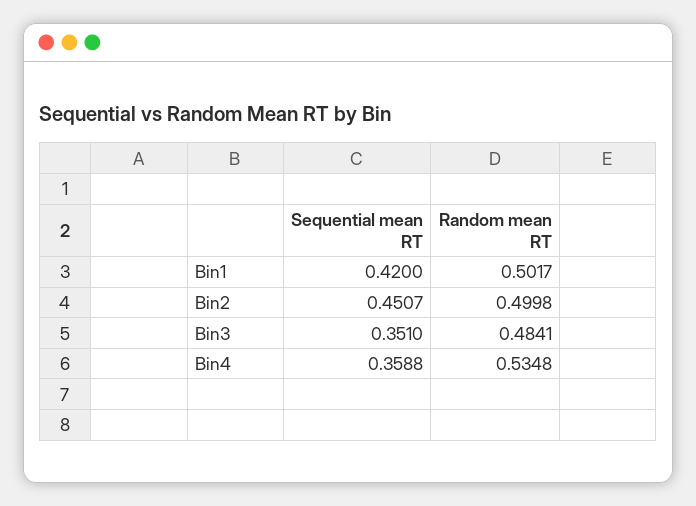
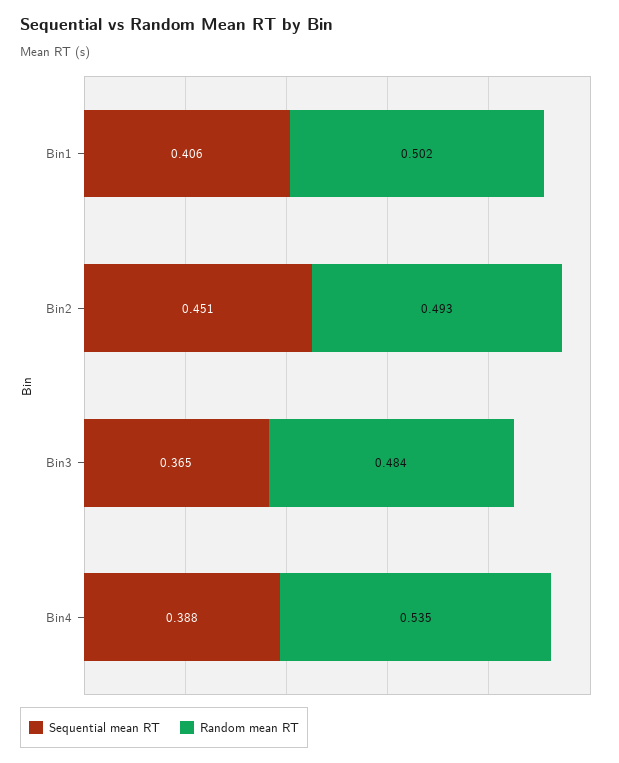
  {
    "Sequential mean RT": {
-     "Bin1": 0.42,
+     "Bin1": 0.406,
      "Bin2": 0.4507,
-     "Bin3": 0.351,
+     "Bin3": 0.365,
-     "Bin4": 0.3588
+     "Bin4": 0.388
    },
    "Random mean RT": {
      "Bin1": 0.5017,
-     "Bin2": 0.4998,
+     "Bin2": 0.493,
      "Bin3": 0.4841,
      "Bin4": 0.5348
    }
  }

